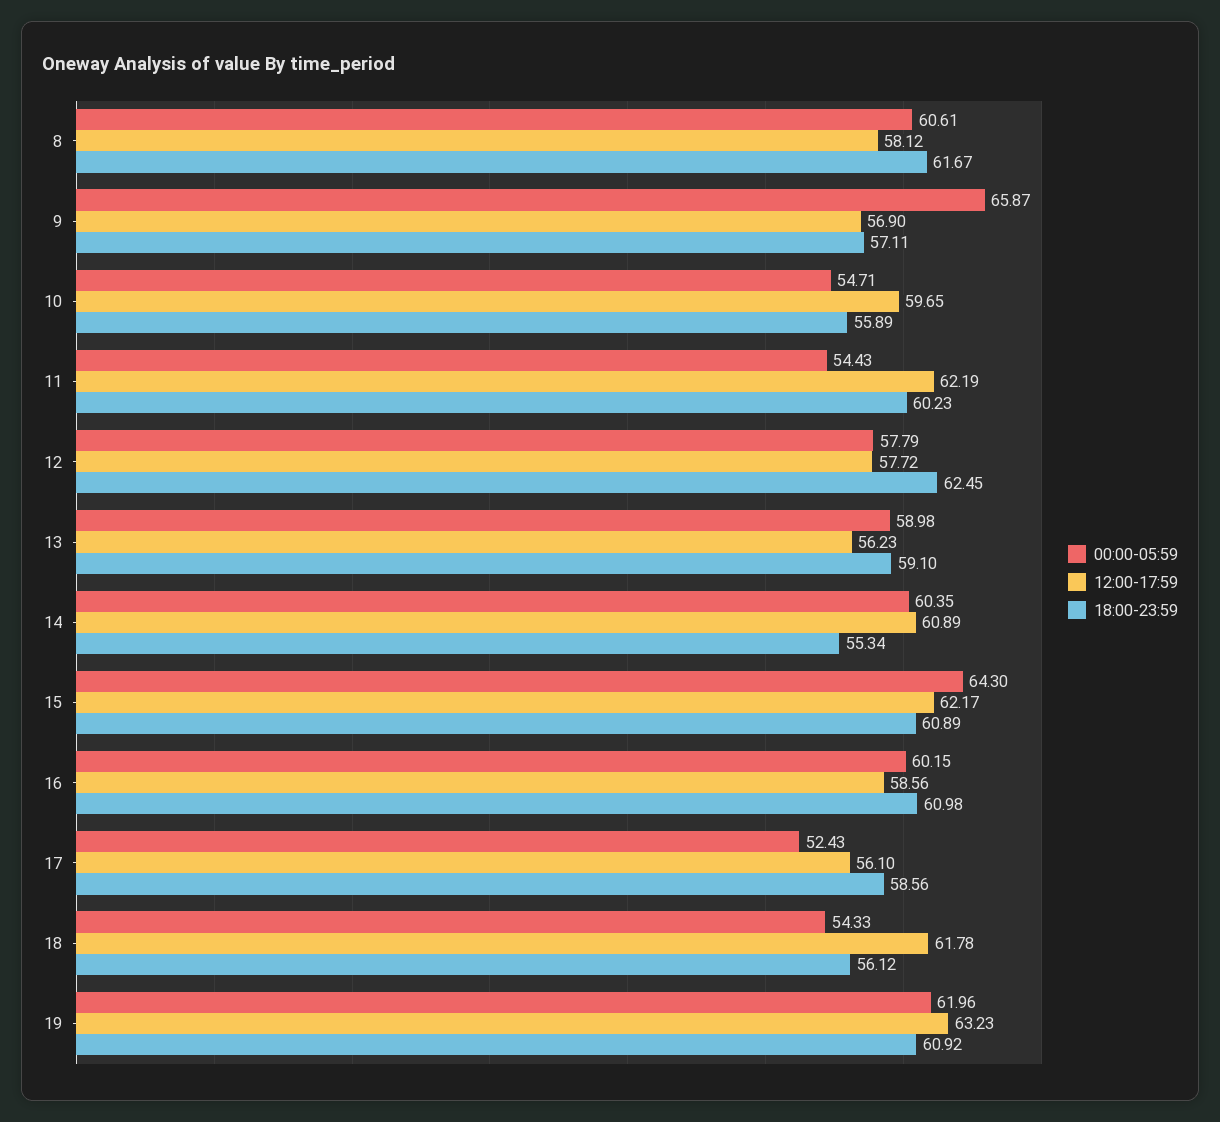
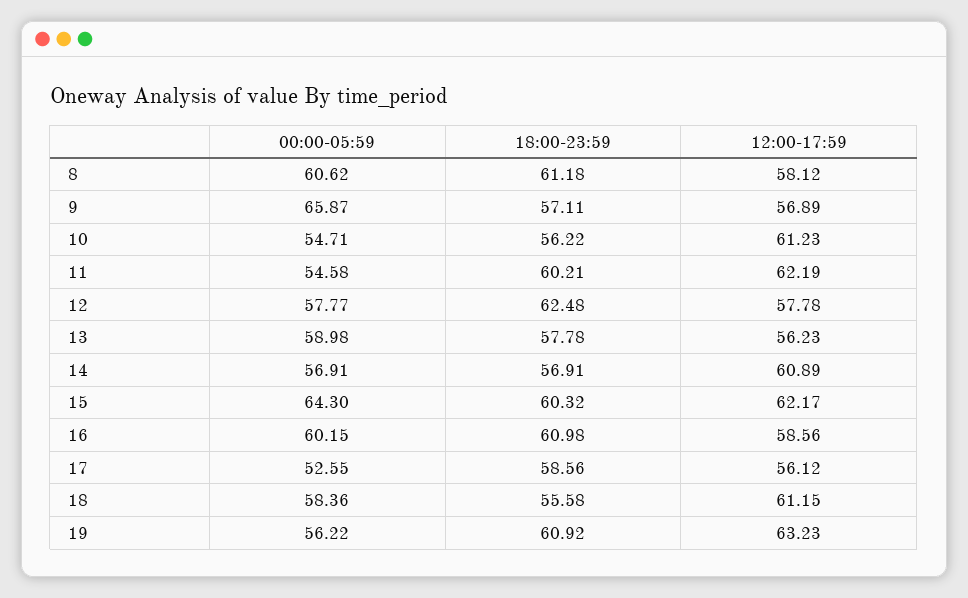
  {
    "00:00-05:59": {
-     "8": 60.61,
+     "8": 60.62,
      "9": 65.87,
      "10": 54.71,
-     "11": 54.43,
+     "11": 54.58,
-     "12": 57.79,
+     "12": 57.77,
      "13": 58.98,
-     "14": 60.35,
+     "14": 56.91,
      "15": 64.3,
      "16": 60.15,
-     "17": 52.43,
+     "17": 52.55,
-     "18": 54.33,
+     "18": 58.36,
-     "19": 61.96
+     "19": 56.22
    },
    "12:00-17:59": {
      "8": 58.12,
-     "9": 56.9,
+     "9": 56.89,
-     "10": 59.65,
+     "10": 61.23,
      "11": 62.19,
-     "12": 57.72,
+     "12": 57.78,
      "13": 56.23,
      "14": 60.89,
      "15": 62.17,
      "16": 58.56,
-     "17": 56.1,
+     "17": 56.12,
-     "18": 61.78,
+     "18": 61.15,
      "19": 63.23
    },
    "18:00-23:59": {
-     "8": 61.67,
+     "8": 61.18,
      "9": 57.11,
-     "10": 55.89,
+     "10": 56.22,
-     "11": 60.23,
+     "11": 60.21,
-     "12": 62.45,
+     "12": 62.48,
-     "13": 59.1,
+     "13": 57.78,
-     "14": 55.34,
+     "14": 56.91,
-     "15": 60.89,
+     "15": 60.32,
      "16": 60.98,
      "17": 58.56,
-     "18": 56.12,
+     "18": 55.58,
      "19": 60.92
    }
  }

